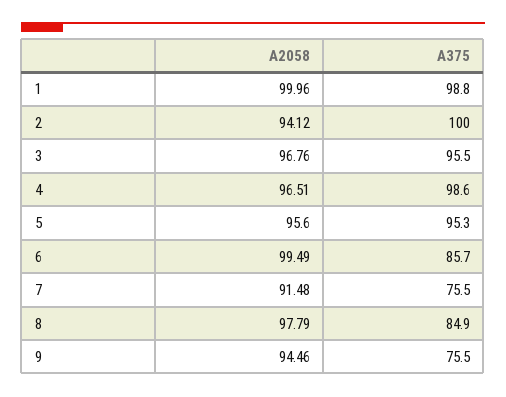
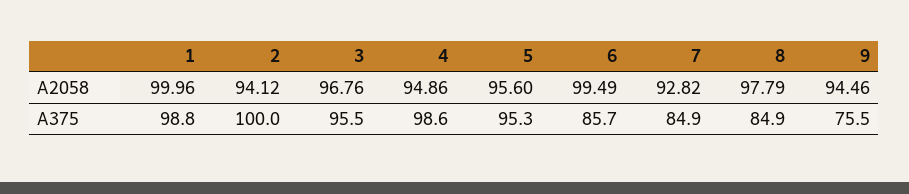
  {
    "A2058": {
      "1": 99.96,
      "2": 94.12,
      "3": 96.76,
-     "4": 96.51,
+     "4": 94.86,
      "5": 95.6,
      "6": 99.49,
-     "7": 91.48,
+     "7": 92.82,
      "8": 97.79,
      "9": 94.46
    },
    "A375": {
      "1": 98.8,
      "2": 100,
      "3": 95.5,
      "4": 98.6,
      "5": 95.3,
      "6": 85.7,
-     "7": 75.5,
+     "7": 84.9,
      "8": 84.9,
      "9": 75.5
    }
  }

